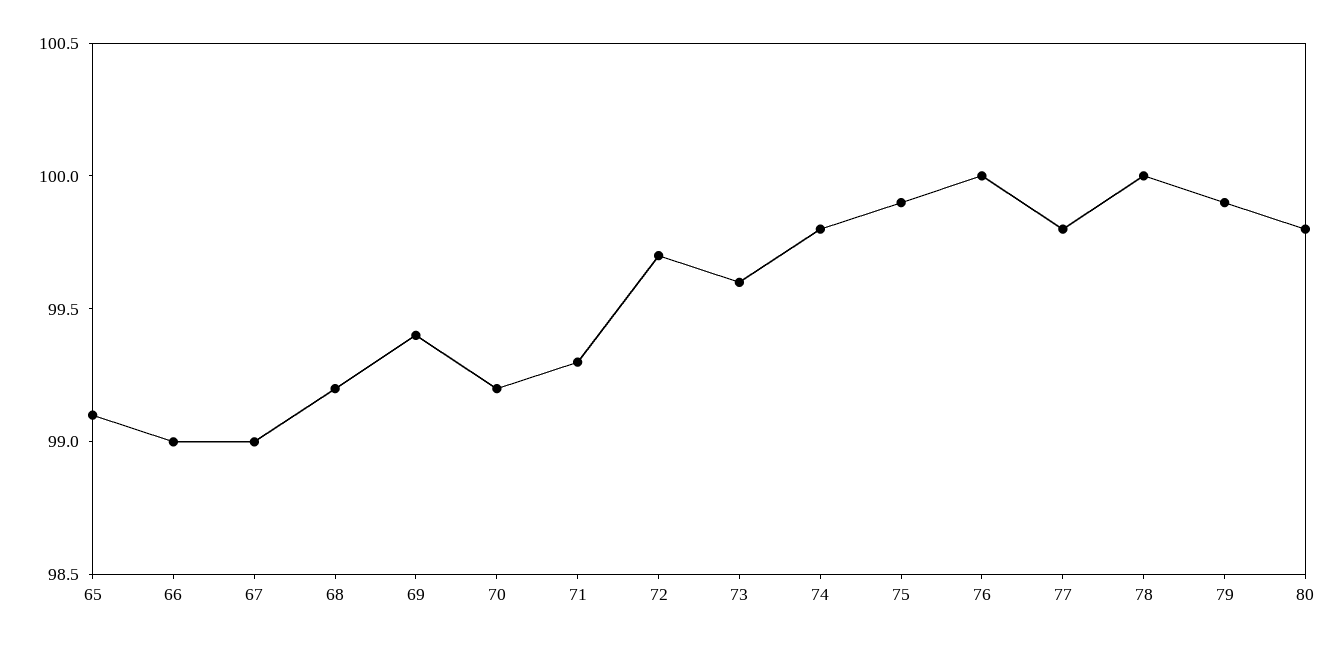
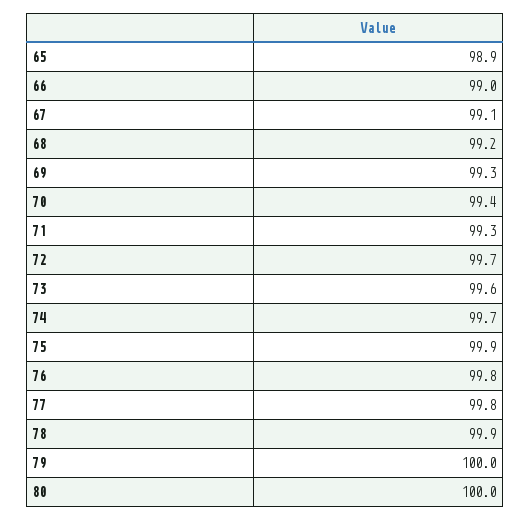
  {
-   "65": 99.1,
+   "65": 98.9,
    "66": 99,
-   "67": 99,
+   "67": 99.1,
    "68": 99.2,
-   "69": 99.4,
+   "69": 99.3,
-   "70": 99.2,
+   "70": 99.4,
    "71": 99.3,
    "72": 99.7,
    "73": 99.6,
-   "74": 99.8,
+   "74": 99.7,
    "75": 99.9,
-   "76": 100,
+   "76": 99.8,
    "77": 99.8,
-   "78": 100,
+   "78": 99.9,
-   "79": 99.9,
+   "79": 100,
-   "80": 99.8
+   "80": 100
  }

